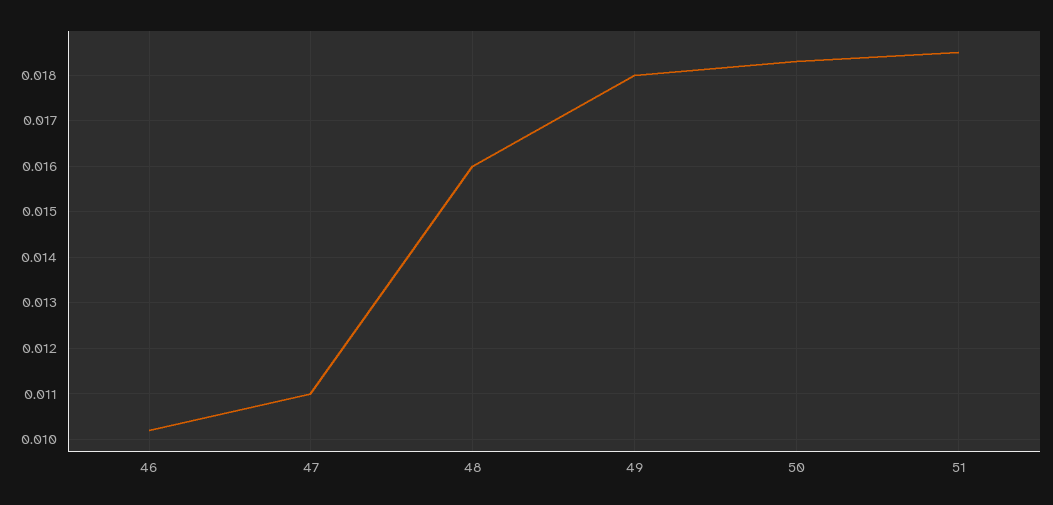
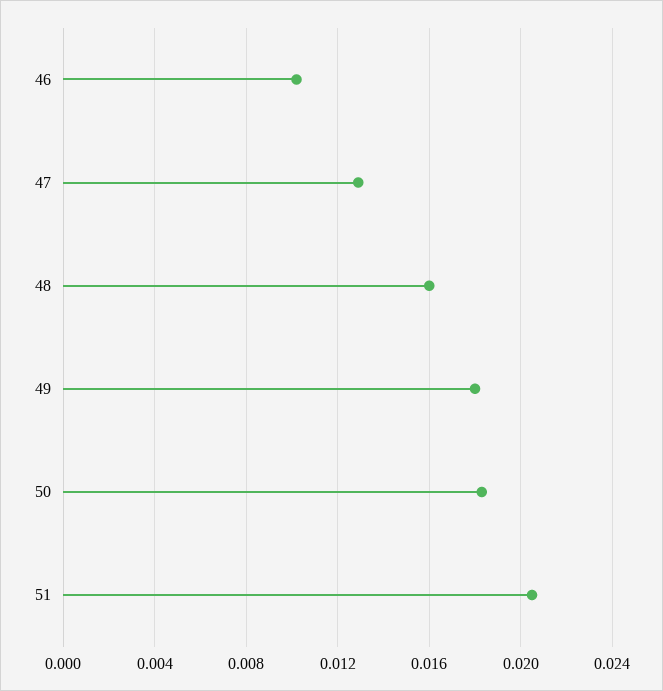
  {
    "46": 0.01,
-   "47": 0.011,
+   "47": 0.013,
    "48": 0.016,
    "49": 0.018,
    "50": 0.0185,
-   "51": 0.0185
+   "51": 0.0205
  }

